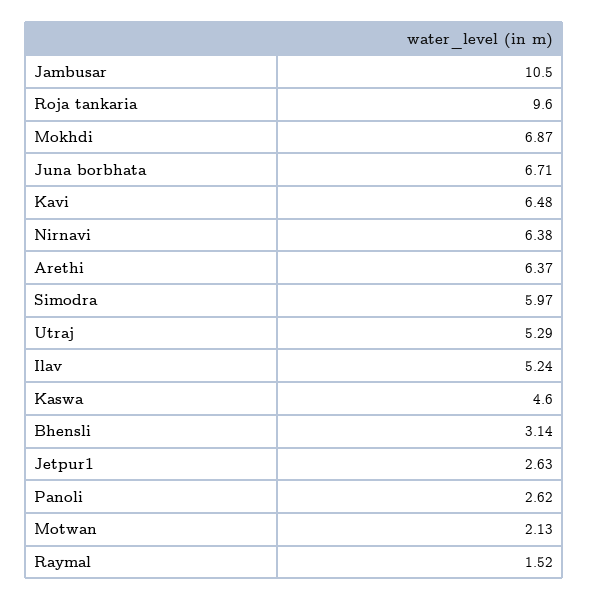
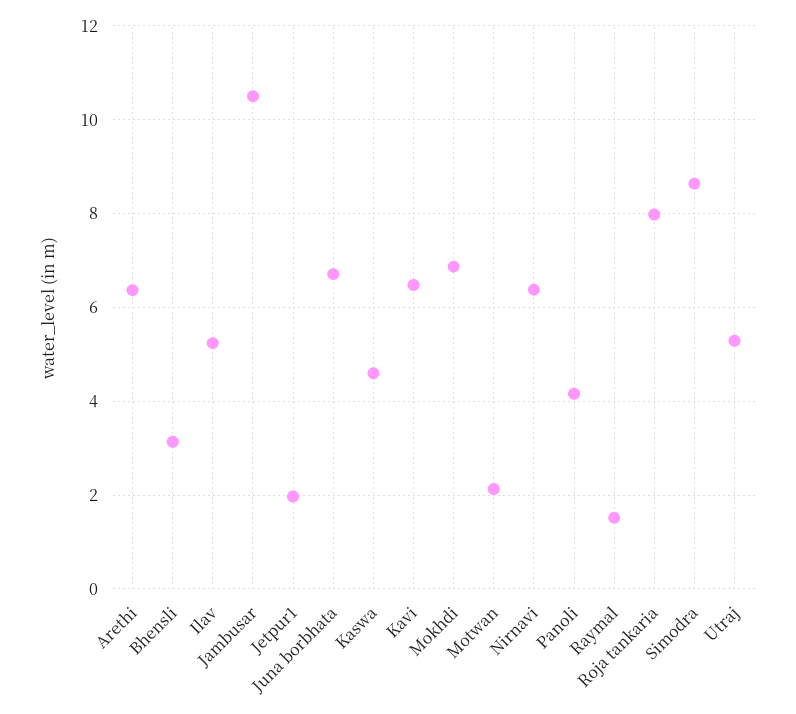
  {
    "Jambusar": 10.5,
-   "Roja tankaria": 9.6,
+   "Roja tankaria": 8,
    "Mokhdi": 6.87,
    "Juna borbhata": 6.71,
    "Kavi": 6.48,
    "Nirnavi": 6.38,
    "Arethi": 6.37,
-   "Simodra": 5.97,
+   "Simodra": 8.6,
    "Utraj": 5.29,
    "Ilav": 5.24,
    "Kaswa": 4.6,
    "Bhensli": 3.14,
-   "Jetpur1": 2.63,
+   "Jetpur1": 2,
-   "Panoli": 2.62,
+   "Panoli": 4.2,
    "Motwan": 2.13,
    "Raymal": 1.52
  }

